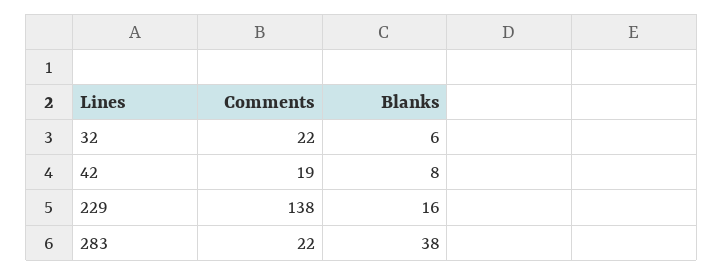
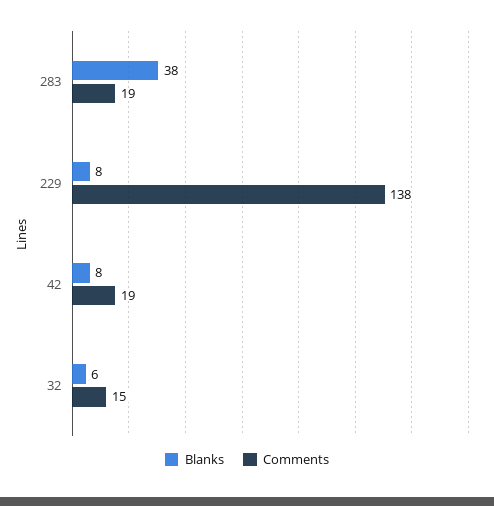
  {
    "Comments": {
-     "32": 22,
+     "32": 15,
      "42": 19,
      "229": 138,
-     "283": 22
+     "283": 19
    },
    "Blanks": {
      "32": 6,
      "42": 8,
-     "229": 16,
+     "229": 8,
      "283": 38
    }
  }

